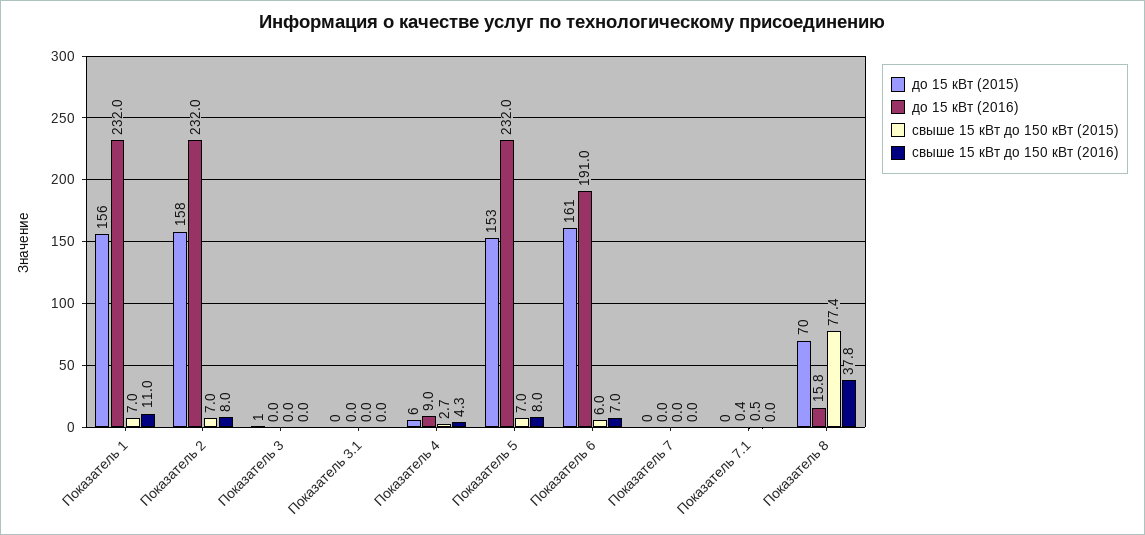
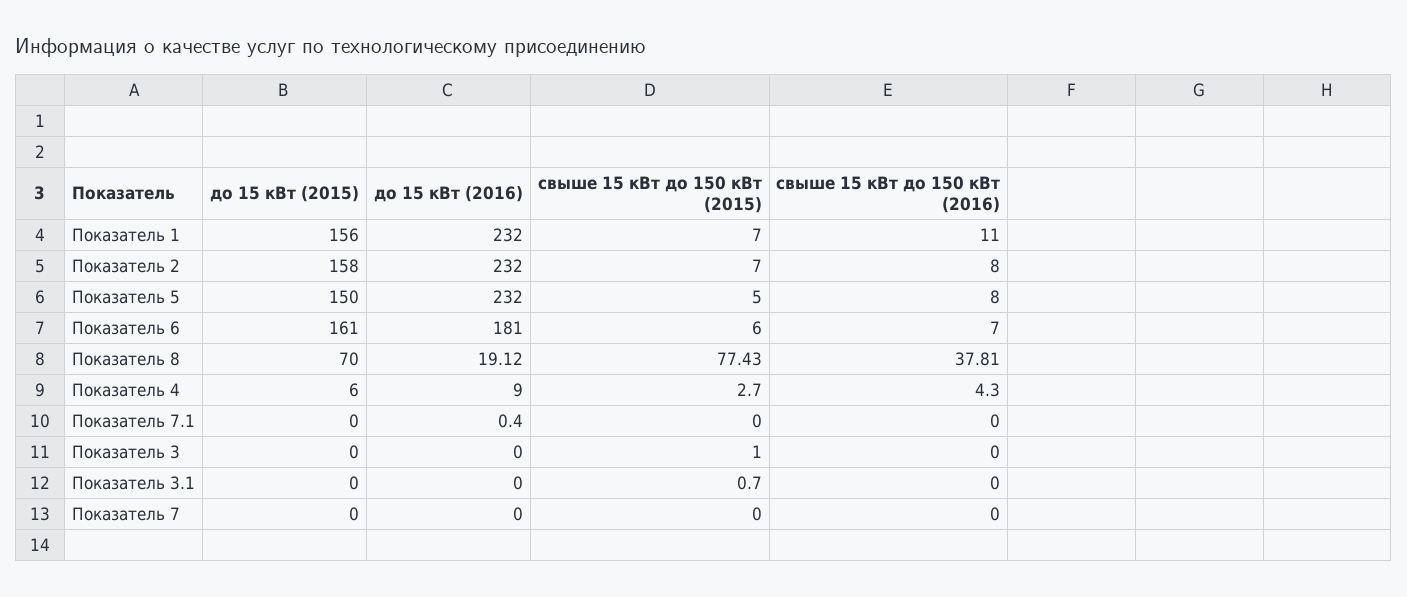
  {
    "до 15 кВт (2015)": {
      "Показатель 1": 156,
      "Показатель 2": 158,
-     "Показатель 3": 1,
+     "Показатель 3": 0,
      "Показатель 3.1": 0,
      "Показатель 4": 6,
-     "Показатель 5": 153,
+     "Показатель 5": 150,
      "Показатель 6": 161,
      "Показатель 7": 0,
      "Показатель 7.1": 0,
      "Показатель 8": 70
    },
    "до 15 кВт (2016)": {
      "Показатель 1": 232,
      "Показатель 2": 232,
      "Показатель 3": 0,
      "Показатель 3.1": 0,
      "Показатель 4": 9,
      "Показатель 5": 232,
-     "Показатель 6": 191,
+     "Показатель 6": 181,
      "Показатель 7": 0,
      "Показатель 7.1": 0.4,
-     "Показатель 8": 15.8
+     "Показатель 8": 19.12
    },
    "свыше 15 кВт до 150 кВт (2015)": {
      "Показатель 1": 7,
      "Показатель 2": 7,
-     "Показатель 3": 0,
+     "Показатель 3": 1,
-     "Показатель 3.1": 0,
+     "Показатель 3.1": 0.7,
      "Показатель 4": 2.7,
-     "Показатель 5": 7,
+     "Показатель 5": 5,
      "Показатель 6": 6,
      "Показатель 7": 0,
-     "Показатель 7.1": 0.5,
+     "Показатель 7.1": 0,
      "Показатель 8": 77.43
    },
    "свыше 15 кВт до 150 кВт (2016)": {
      "Показатель 1": 11,
      "Показатель 2": 8,
      "Показатель 3": 0,
      "Показатель 3.1": 0,
      "Показатель 4": 4.3,
      "Показатель 5": 8,
      "Показатель 6": 7,
      "Показатель 7": 0,
      "Показатель 7.1": 0,
      "Показатель 8": 37.81
    }
  }

